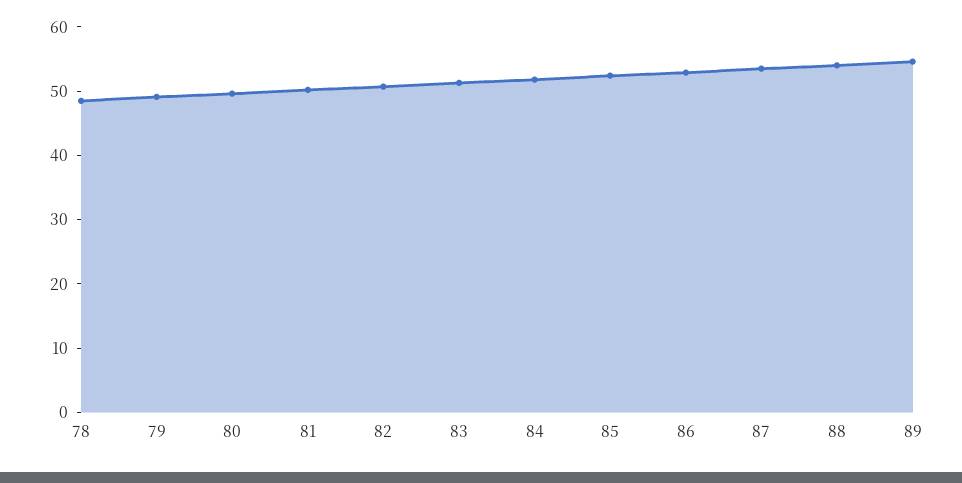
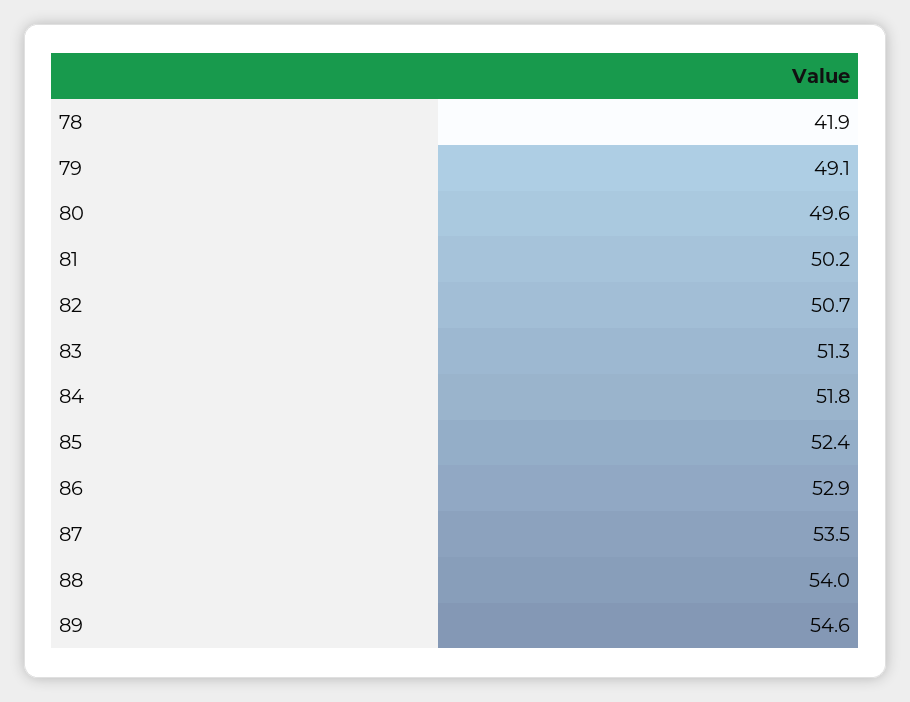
  {
-   "78": 48,
+   "78": 41.9,
    "79": 49.1,
    "80": 49.6,
    "81": 50.2,
    "82": 50.7,
    "83": 51.3,
    "84": 51.8,
    "85": 52.4,
    "86": 52.9,
    "87": 53.5,
    "88": 54,
    "89": 54.6
  }

